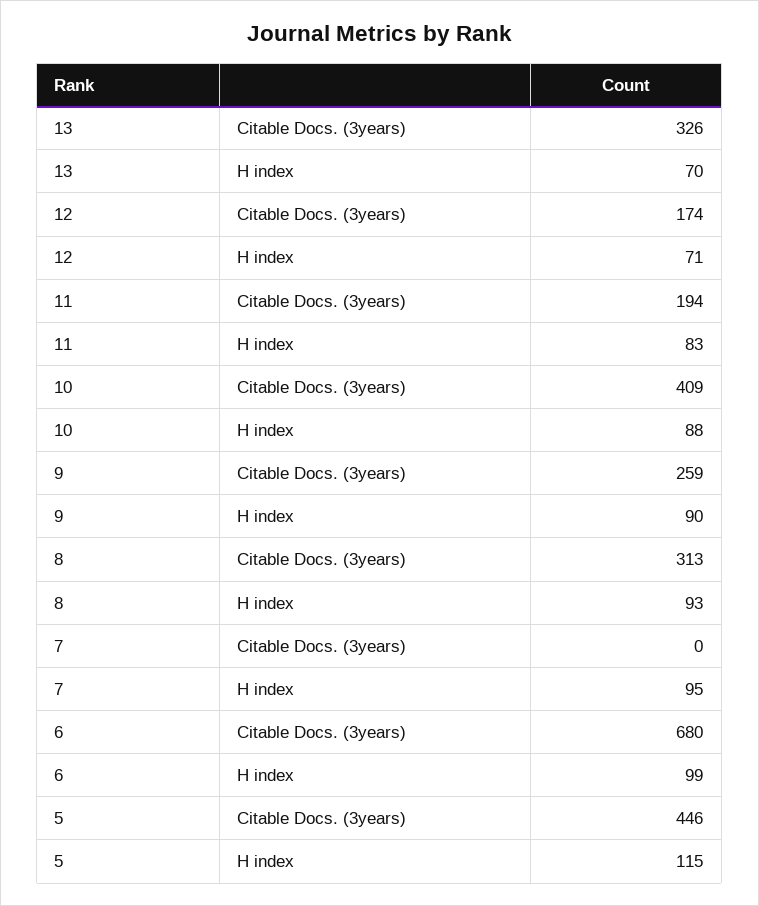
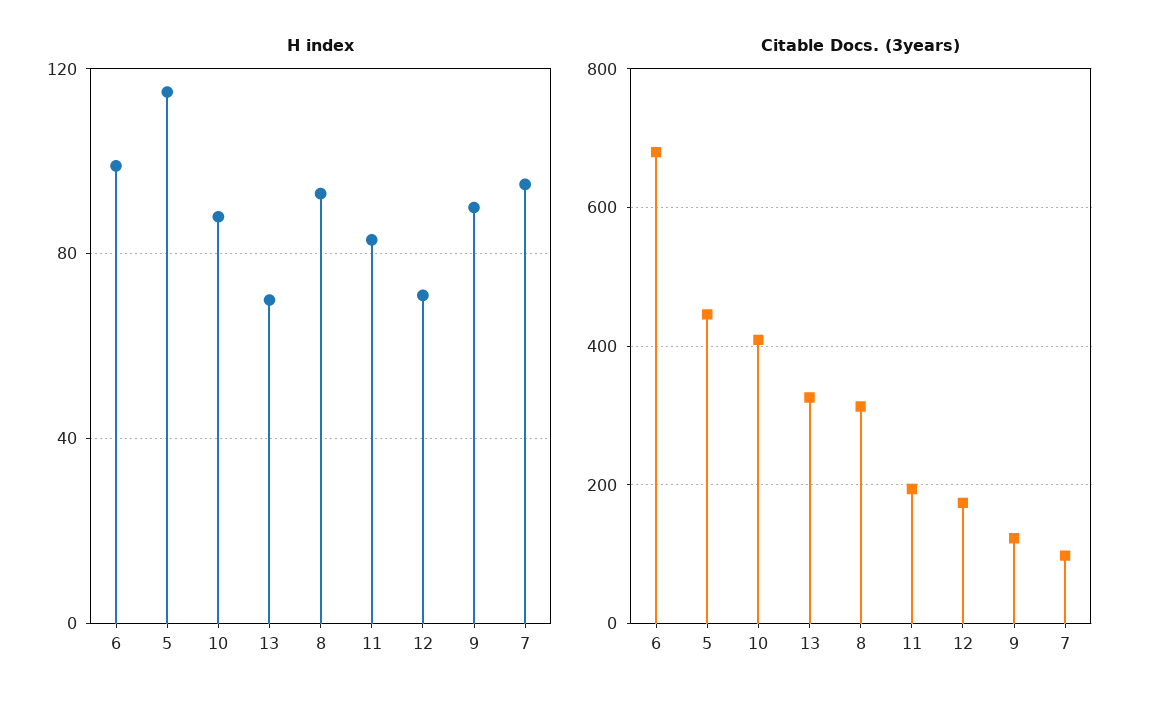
  {
    "Citable Docs. (3years)": {
      "13": 326,
      "12": 174,
      "11": 194,
      "10": 409,
-     "9": 259,
+     "9": 120,
      "8": 313,
-     "7": 0,
+     "7": 100,
      "6": 680,
      "5": 446
    },
    "H index": {
      "13": 70,
      "12": 71,
      "11": 83,
      "10": 88,
      "9": 90,
      "8": 93,
      "7": 95,
      "6": 99,
      "5": 115
    }
  }

